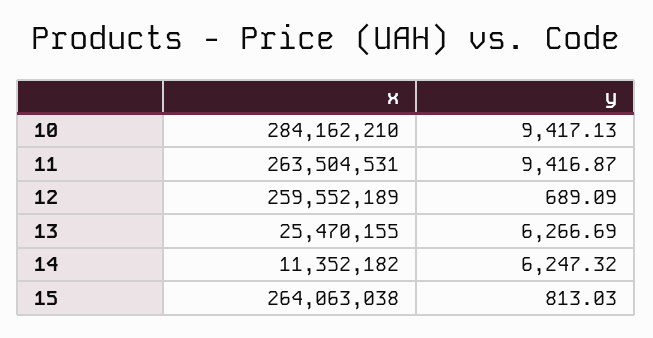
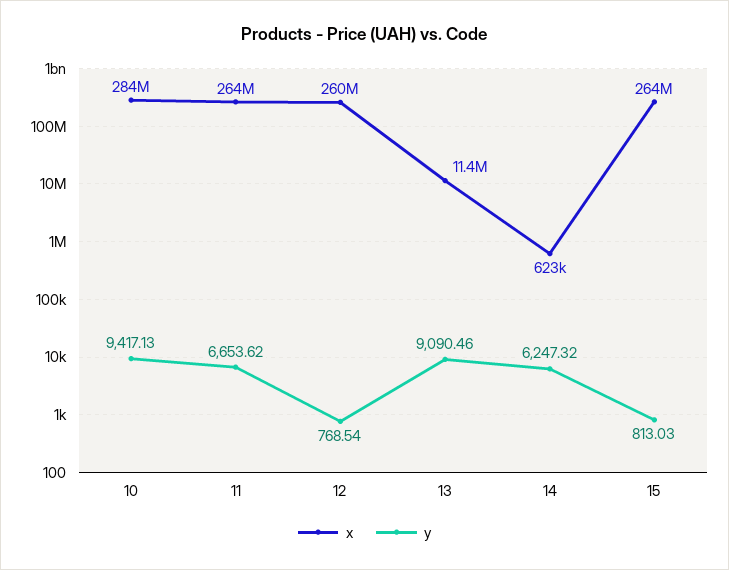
  {
    "x": {
      "10": 284162210,
      "11": 263504531,
      "12": 259552189,
-     "13": 25470155,
+     "13": 11400000,
-     "14": 11352182,
+     "14": 623000,
      "15": 264063038
    },
    "y": {
      "10": 9417.13,
-     "11": 9416.87,
+     "11": 6653.62,
-     "12": 689.09,
+     "12": 768.54,
-     "13": 6266.69,
+     "13": 9090.46,
      "14": 6247.32,
      "15": 813.03
    }
  }

